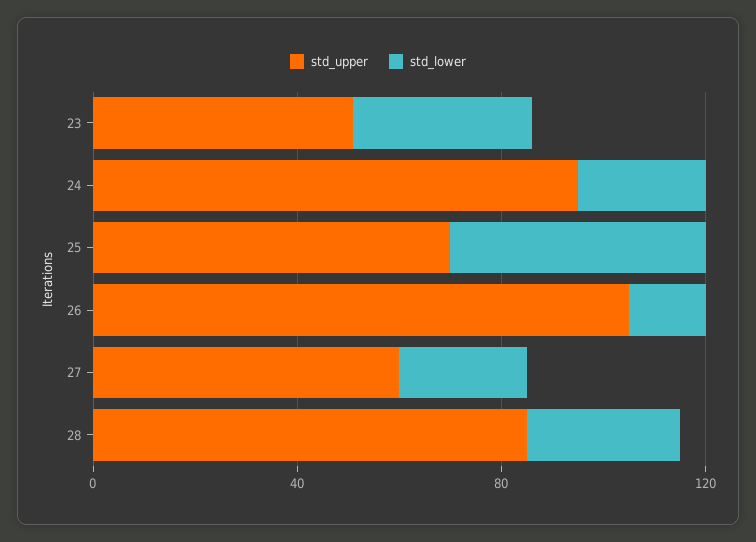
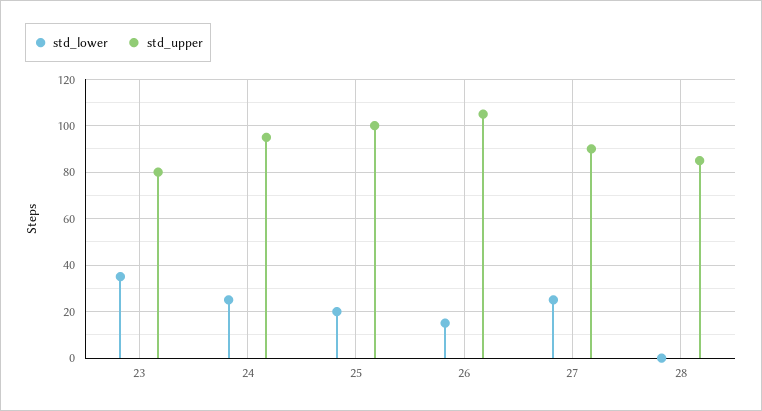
  {
    "std_upper": {
-     "23": 50,
+     "23": 80,
      "24": 95,
-     "25": 70,
+     "25": 100,
      "26": 105,
-     "27": 60,
+     "27": 90,
      "28": 85
    },
    "std_lower": {
      "23": 35,
      "24": 25,
-     "25": 50,
+     "25": 20,
      "26": 15,
      "27": 25,
-     "28": 30
+     "28": 0
    }
  }

